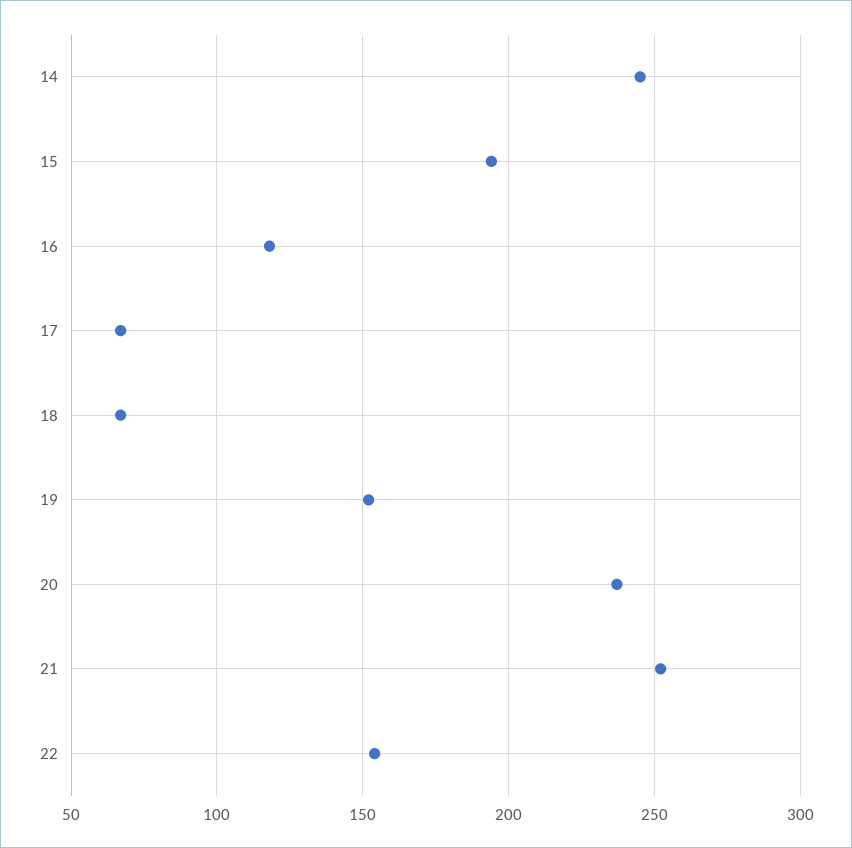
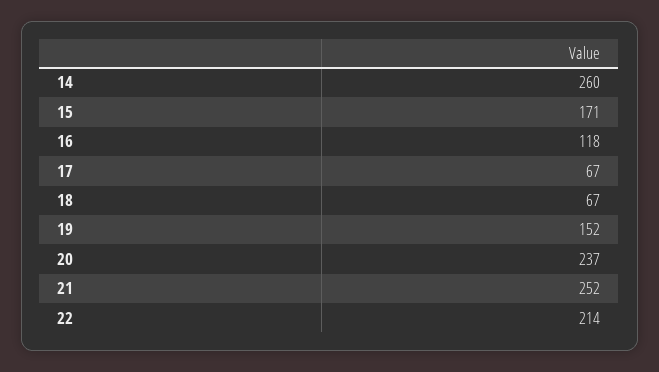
  {
-   "14": 245,
+   "14": 260,
-   "15": 195,
+   "15": 171,
    "16": 118,
    "17": 67,
    "18": 67,
    "19": 152,
    "20": 237,
    "21": 252,
-   "22": 155
+   "22": 214
  }

